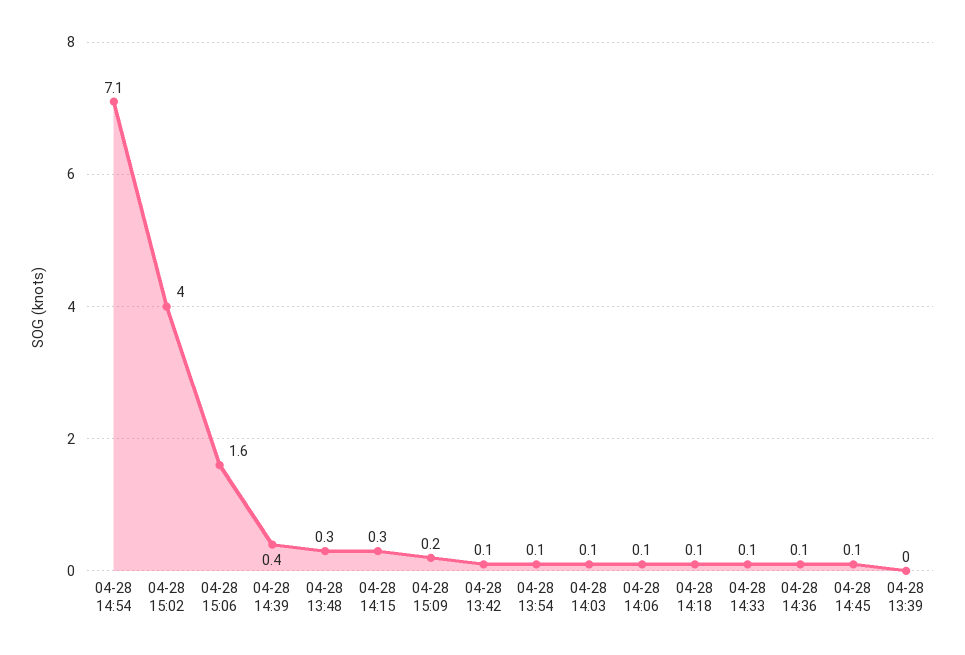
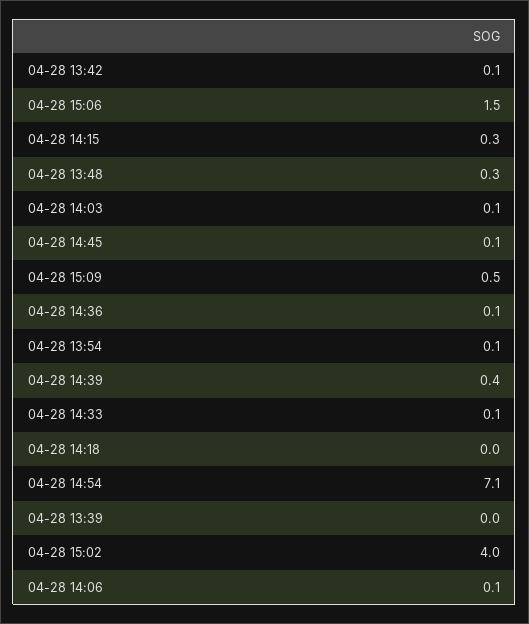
  {
    "04-28 14:54": 7.1,
    "04-28 15:02": 4,
-   "04-28 15:06": 1.6,
+   "04-28 15:06": 1.5,
    "04-28 14:39": 0.4,
    "04-28 13:48": 0.3,
    "04-28 14:15": 0.3,
-   "04-28 15:09": 0.2,
+   "04-28 15:09": 0.5,
    "04-28 13:42": 0.1,
    "04-28 13:54": 0.1,
    "04-28 14:03": 0.1,
    "04-28 14:06": 0.1,
-   "04-28 14:18": 0.1,
+   "04-28 14:18": 0,
    "04-28 14:33": 0.1,
    "04-28 14:36": 0.1,
    "04-28 14:45": 0.1,
    "04-28 13:39": 0
  }

